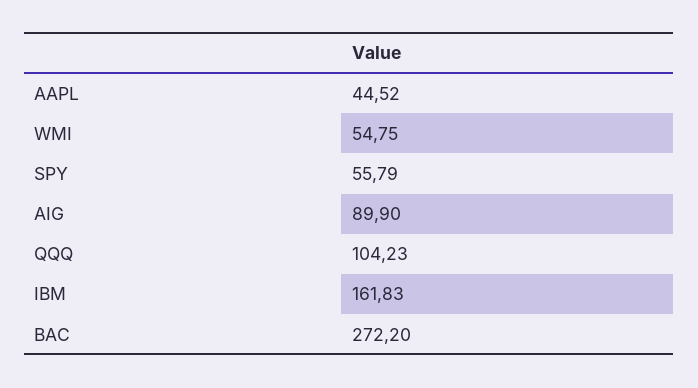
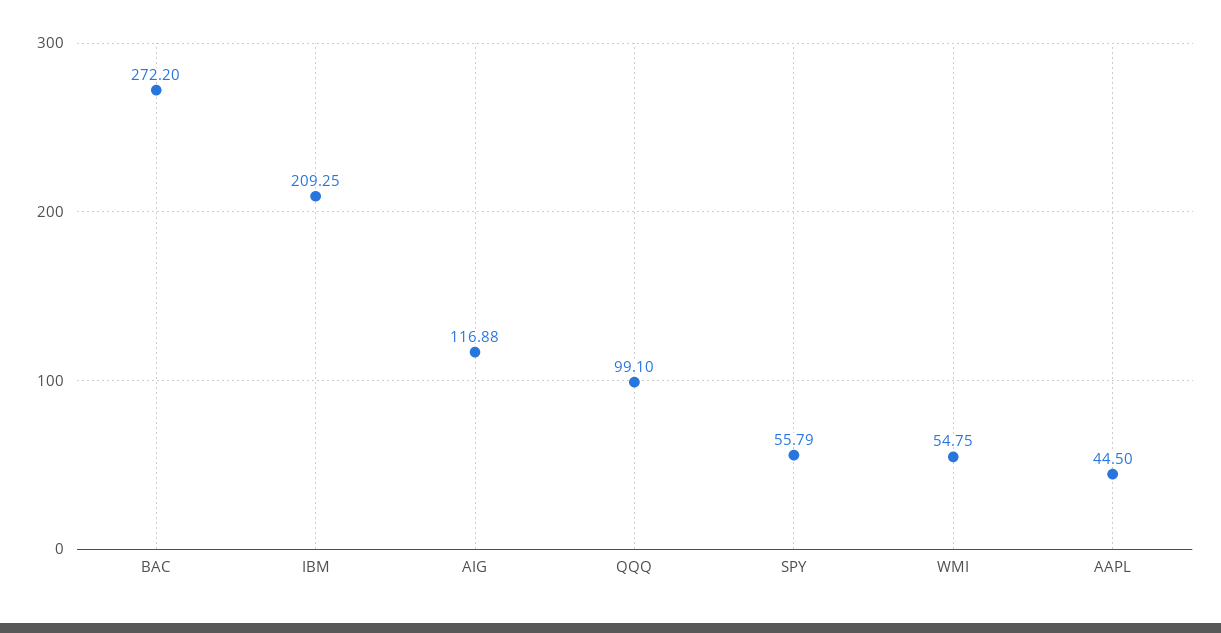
  {
-   "AAPL": 44.52,
+   "AAPL": 44.5,
    "WMI": 54.75,
    "SPY": 55.79,
-   "AIG": 89.9,
+   "AIG": 116.88,
-   "QQQ": 104.23,
+   "QQQ": 99.1,
-   "IBM": 161.83,
+   "IBM": 209.25,
    "BAC": 272.2
  }

